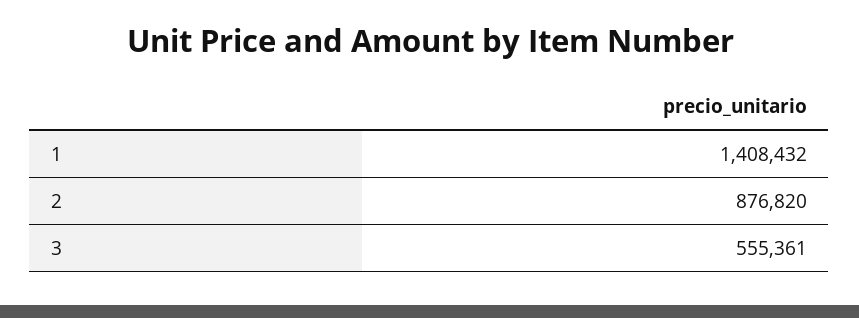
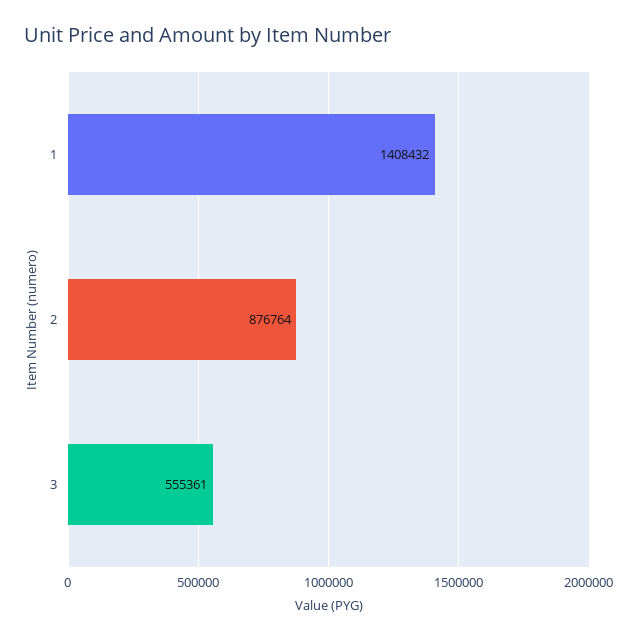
  {
    "1": 1408432,
-   "2": 876820,
+   "2": 876764,
    "3": 555361
  }

